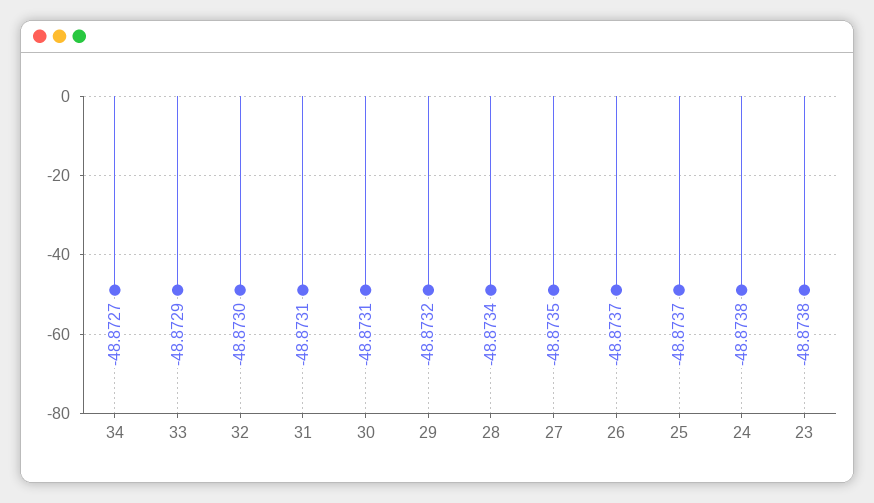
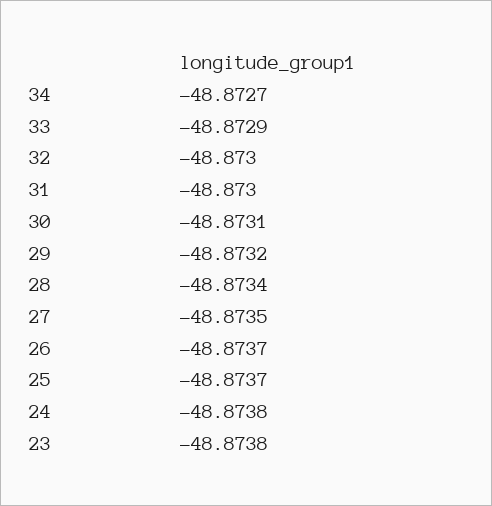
  {
    "34": -48.8727,
    "33": -48.8729,
    "32": -48.873,
-   "31": -48.8731,
+   "31": -48.873,
    "30": -48.8731,
    "29": -48.8732,
    "28": -48.8734,
    "27": -48.8735,
    "26": -48.8737,
    "25": -48.8737,
    "24": -48.8738,
    "23": -48.8738
  }

